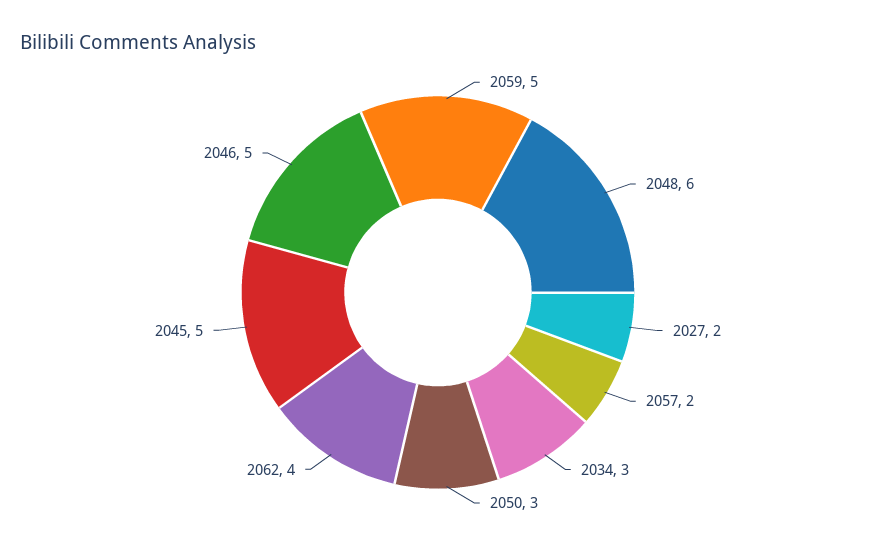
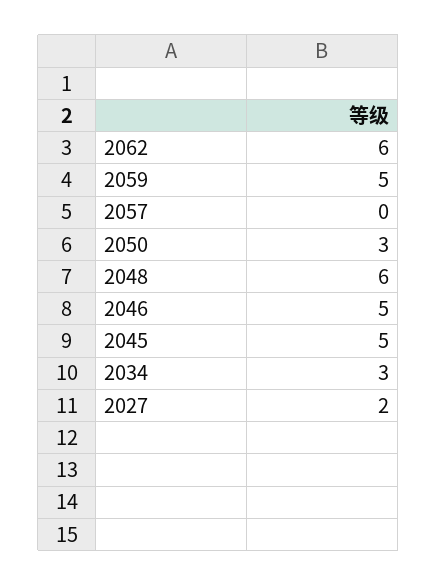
  {
    "2059": 5,
    "2048": 6,
    "2027": 2,
-   "2057": 2,
+   "2057": 0,
    "2034": 3,
    "2050": 3,
-   "2062": 4,
+   "2062": 6,
    "2045": 5,
    "2046": 5
  }

